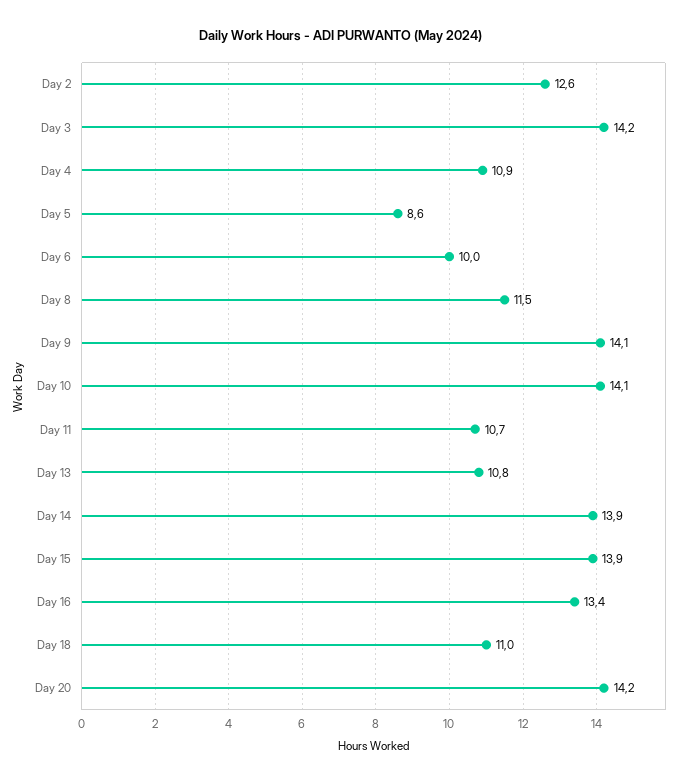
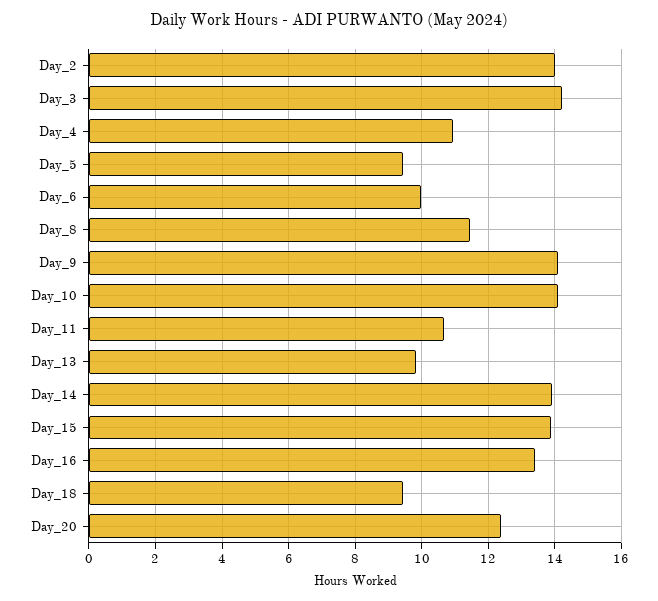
  {
-   "Day 2": 12.6,
+   "Day 2": 14,
    "Day 3": 14.2,
    "Day 4": 10.9,
-   "Day 5": 8.6,
+   "Day 5": 9.4,
    "Day 6": 10,
    "Day 8": 11.5,
    "Day 9": 14.1,
    "Day 10": 14.1,
    "Day 11": 10.7,
-   "Day 13": 10.8,
+   "Day 13": 9.8,
    "Day 14": 13.9,
    "Day 15": 13.9,
    "Day 16": 13.4,
-   "Day 18": 11,
+   "Day 18": 9.4,
-   "Day 20": 14.2
+   "Day 20": 12.4
  }

